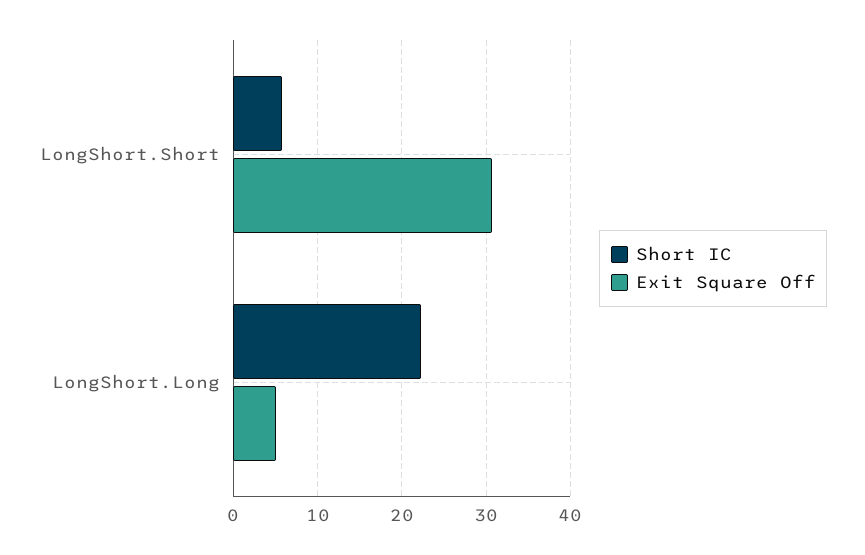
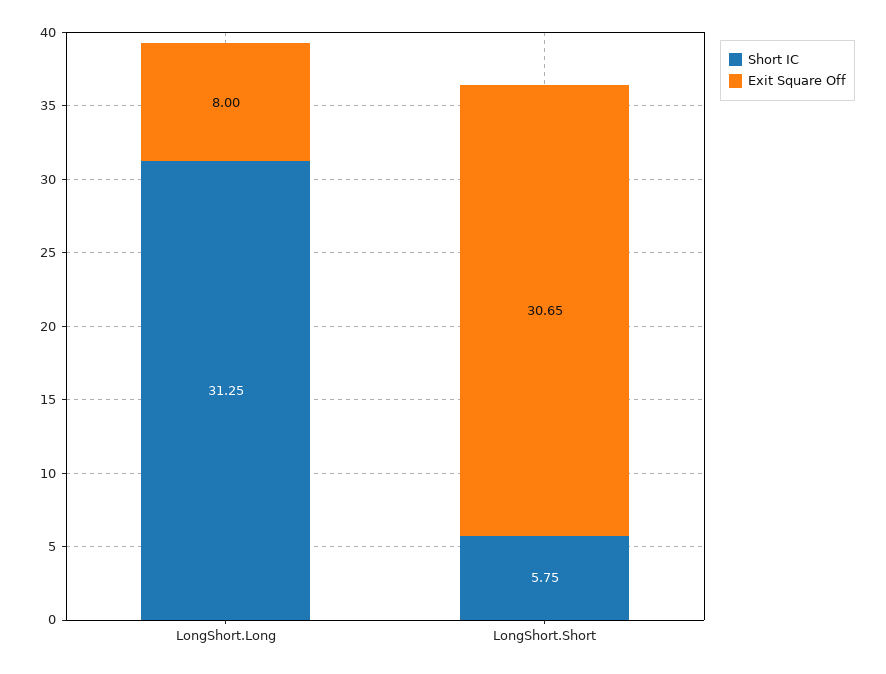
  {
    "Short IC": {
      "LongShort.Short": 5.75,
-     "LongShort.Long": 22
+     "LongShort.Long": 31.25
    },
    "Exit Square Off": {
      "LongShort.Short": 30.65,
-     "LongShort.Long": 5
+     "LongShort.Long": 8
    }
  }

